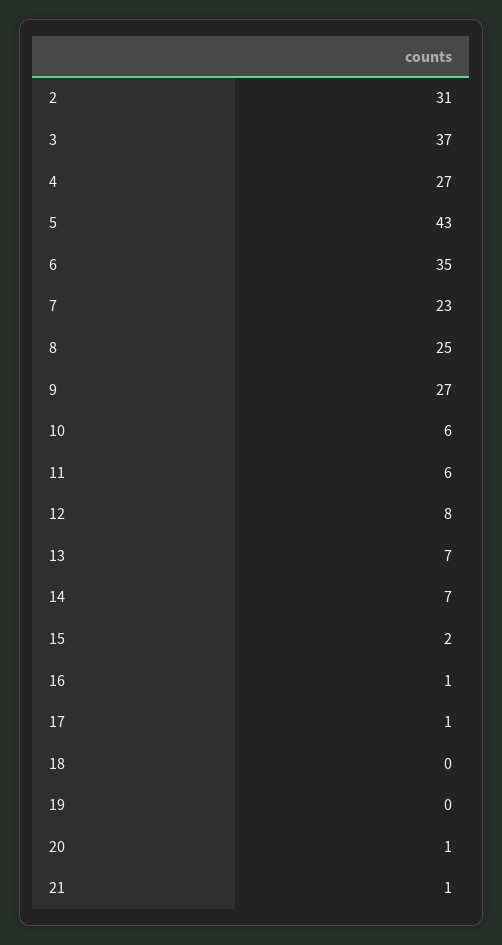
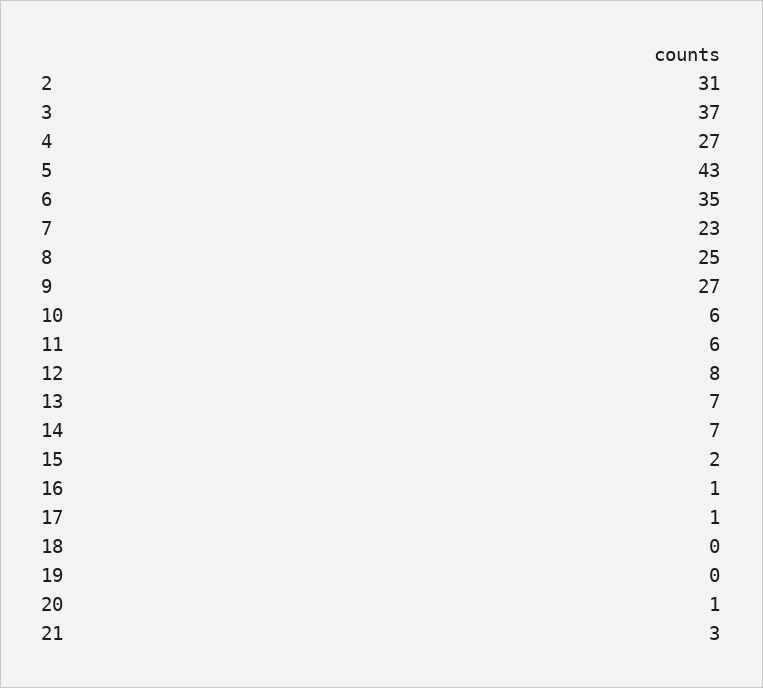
  {
    "2": 31,
    "3": 37,
    "4": 27,
    "5": 43,
    "6": 35,
    "7": 23,
    "8": 25,
    "9": 27,
    "10": 6,
    "11": 6,
    "12": 8,
    "13": 7,
    "14": 7,
    "15": 2,
    "16": 1,
    "17": 1,
    "18": 0,
    "19": 0,
    "20": 1,
-   "21": 1
+   "21": 3
  }

